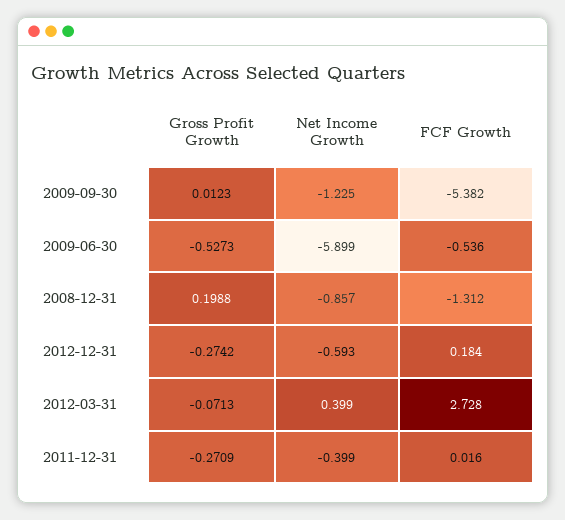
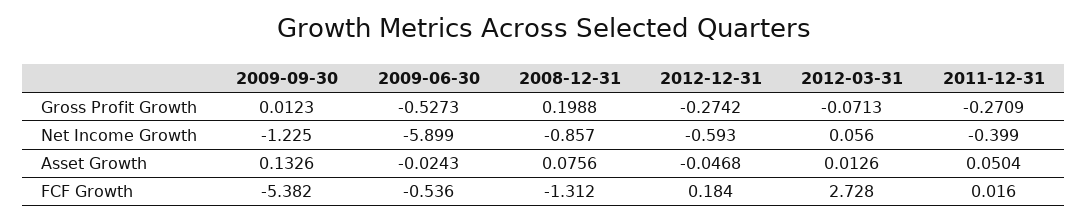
  {
    "Gross Profit Growth": {
      "2009-09-30": 0.0123,
      "2009-06-30": -0.5273,
      "2008-12-31": 0.1988,
      "2012-12-31": -0.2742,
      "2012-03-31": -0.0713,
      "2011-12-31": -0.2709
    },
    "Net Income Growth": {
      "2009-09-30": -1.225,
      "2009-06-30": -5.899,
      "2008-12-31": -0.857,
      "2012-12-31": -0.593,
-     "2012-03-31": 0.399,
+     "2012-03-31": 0.056,
      "2011-12-31": -0.399
    },
    "FCF Growth": {
      "2009-09-30": -5.382,
      "2009-06-30": -0.536,
      "2008-12-31": -1.312,
      "2012-12-31": 0.184,
      "2012-03-31": 2.728,
      "2011-12-31": 0.016
-   }
+   },
+   "Asset Growth": {
+     "2009-09-30": 0.1326,
+     "2009-06-30": -0.0243,
+     "2008-12-31": 0.0756,
+     "2012-12-31": -0.0468,
+     "2012-03-31": 0.0126,
+     "2011-12-31": 0.0504
+   }
  }

